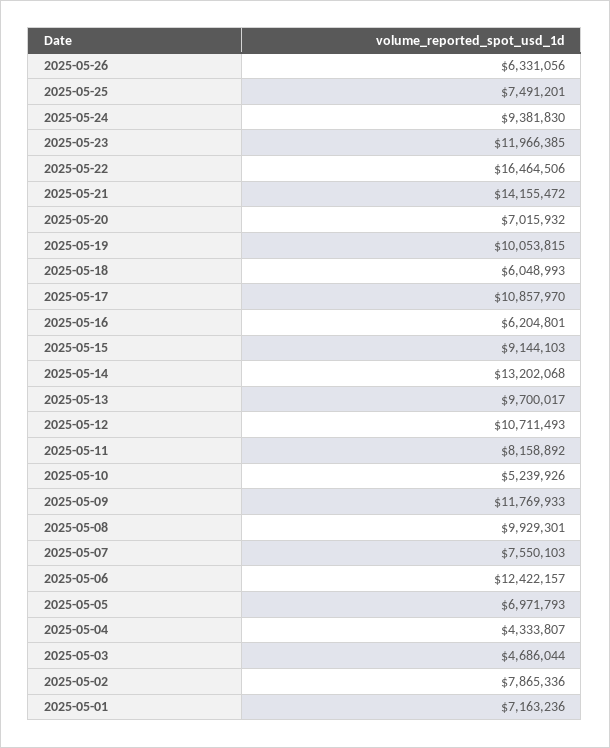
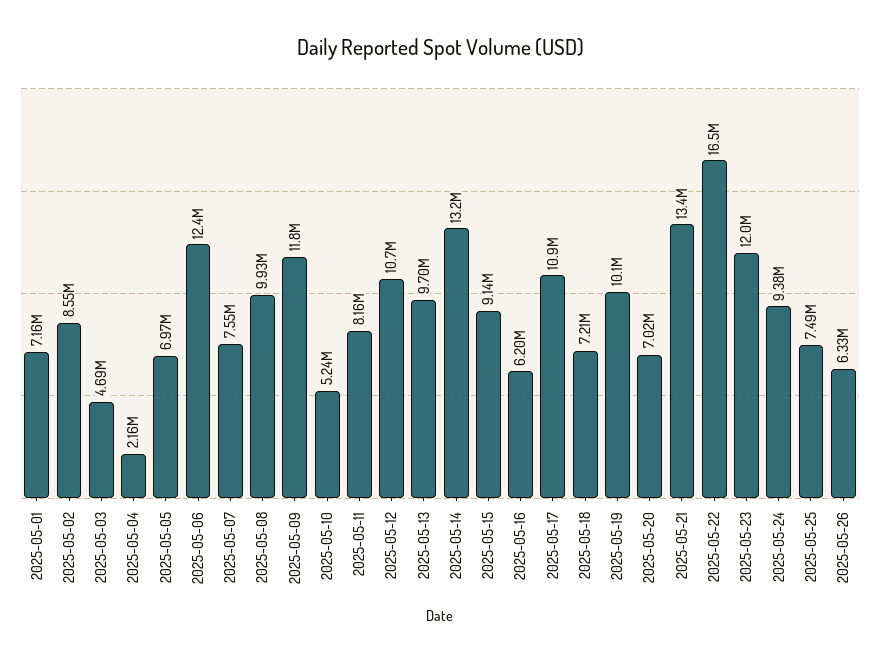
  {
    "2025-05-26": 6331056,
    "2025-05-25": 7491201,
    "2025-05-24": 9381830,
    "2025-05-23": 11966385,
    "2025-05-22": 16464506,
-   "2025-05-21": 14155472,
+   "2025-05-21": 13400000,
    "2025-05-20": 7015932,
    "2025-05-19": 10053815,
-   "2025-05-18": 6048993,
+   "2025-05-18": 7210000,
    "2025-05-17": 10857970,
    "2025-05-16": 6204801,
    "2025-05-15": 9144103,
    "2025-05-14": 13202068,
    "2025-05-13": 9700017,
    "2025-05-12": 10711493,
    "2025-05-11": 8158892,
    "2025-05-10": 5239926,
    "2025-05-09": 11769933,
    "2025-05-08": 9929301,
    "2025-05-07": 7550103,
    "2025-05-06": 12422157,
    "2025-05-05": 6971793,
-   "2025-05-04": 4333807,
+   "2025-05-04": 2160000,
    "2025-05-03": 4686044,
-   "2025-05-02": 7865336,
+   "2025-05-02": 8550000,
    "2025-05-01": 7163236
  }

